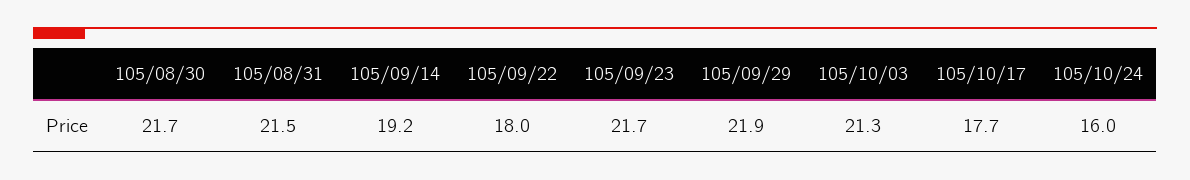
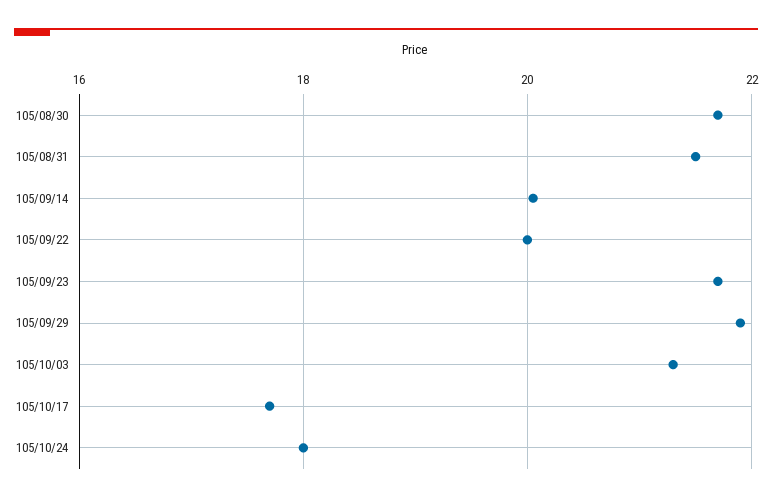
  {
    "105/08/30": 21.7,
    "105/08/31": 21.5,
-   "105/09/14": 19.2,
+   "105/09/14": 20,
-   "105/09/22": 18,
+   "105/09/22": 20,
    "105/09/23": 21.7,
    "105/09/29": 21.9,
    "105/10/03": 21.3,
    "105/10/17": 17.7,
-   "105/10/24": 16
+   "105/10/24": 18
  }

